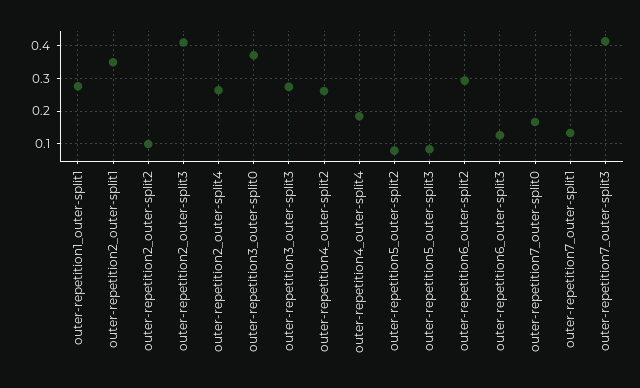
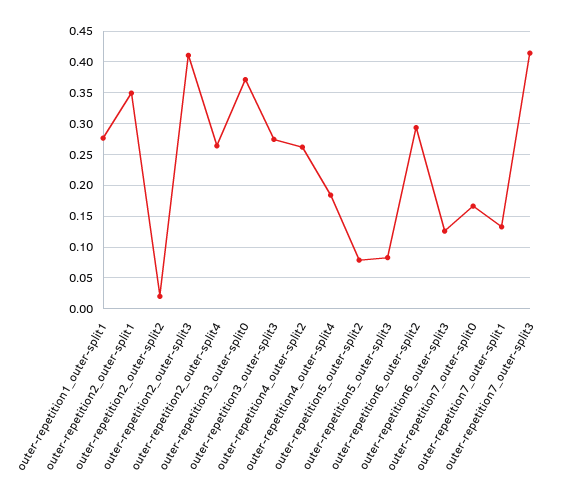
  {
    "outer-repetition1_outer-split1": 0.28,
    "outer-repetition2_outer-split1": 0.35,
-   "outer-repetition2_outer-split2": 0.1,
+   "outer-repetition2_outer-split2": 0.02,
    "outer-repetition2_outer-split3": 0.41,
    "outer-repetition2_outer-split4": 0.26,
    "outer-repetition3_outer-split0": 0.37,
    "outer-repetition3_outer-split3": 0.27,
    "outer-repetition4_outer-split2": 0.26,
    "outer-repetition4_outer-split4": 0.18,
    "outer-repetition5_outer-split2": 0.08,
    "outer-repetition5_outer-split3": 0.08,
    "outer-repetition6_outer-split2": 0.29,
    "outer-repetition6_outer-split3": 0.13,
    "outer-repetition7_outer-split0": 0.17,
    "outer-repetition7_outer-split1": 0.13,
    "outer-repetition7_outer-split3": 0.41
  }

